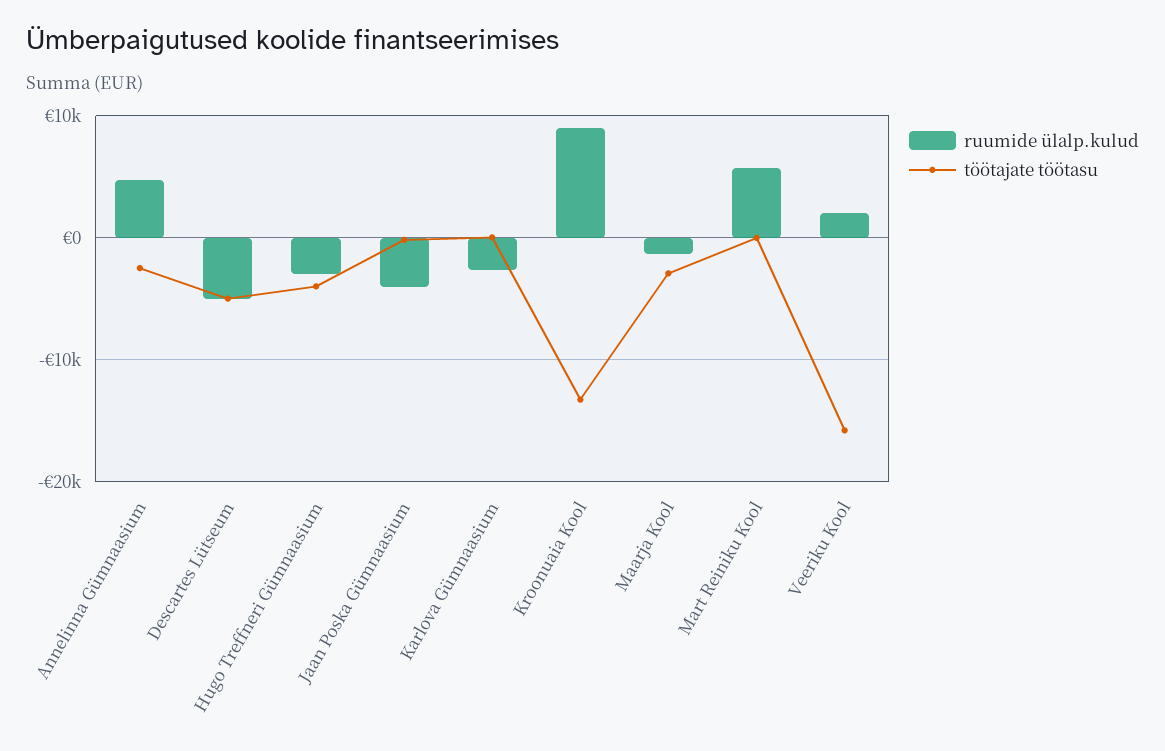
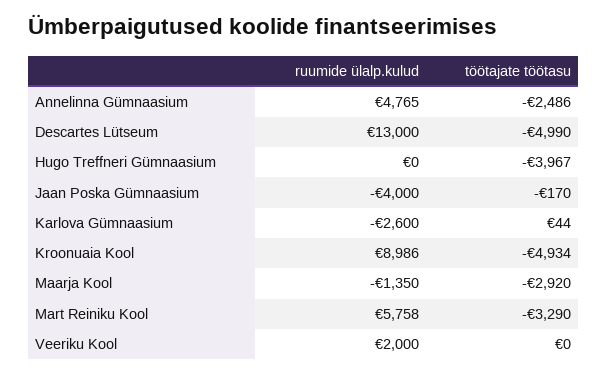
  {
    "ruumide ülalp.kulud": {
      "Annelinna Gümnaasium": 4765,
-     "Descartes Lütseum": -5000,
+     "Descartes Lütseum": 13000,
-     "Hugo Treffneri Gümnaasium": -3000,
+     "Hugo Treffneri Gümnaasium": 0,
      "Jaan Poska Gümnaasium": -4000,
      "Karlova Gümnaasium": -2600,
      "Kroonuaia Kool": 8986,
      "Maarja Kool": -1350,
      "Mart Reiniku Kool": 5758,
      "Veeriku Kool": 2000
    },
    "töötajate töötasu": {
      "Annelinna Gümnaasium": -2486,
      "Descartes Lütseum": -4990,
      "Hugo Treffneri Gümnaasium": -3967,
      "Jaan Poska Gümnaasium": -170,
      "Karlova Gümnaasium": 44,
-     "Kroonuaia Kool": -13000,
+     "Kroonuaia Kool": -4934,
      "Maarja Kool": -2920,
-     "Mart Reiniku Kool": 0,
+     "Mart Reiniku Kool": -3290,
-     "Veeriku Kool": -16000
+     "Veeriku Kool": 0
    }
  }

